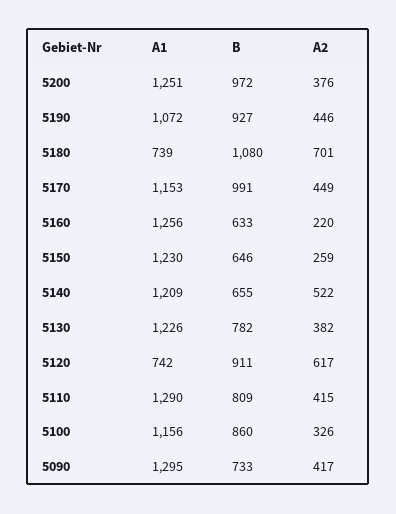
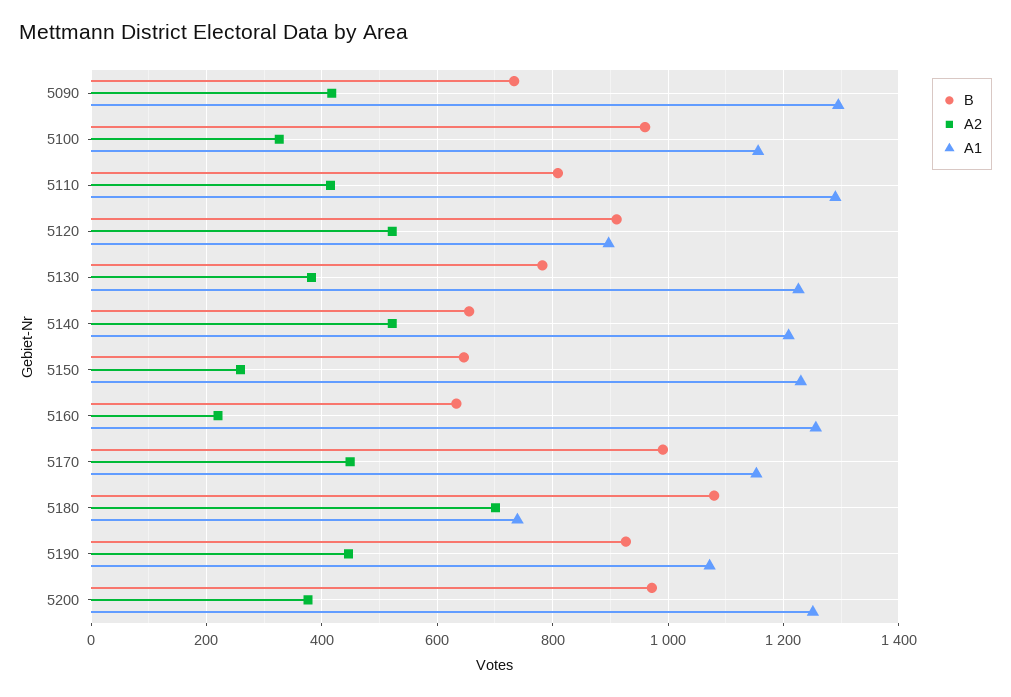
  {
    "A1": {
      "5200": 1251,
      "5190": 1072,
      "5180": 739,
      "5170": 1153,
      "5160": 1256,
      "5150": 1230,
      "5140": 1209,
      "5130": 1226,
-     "5120": 742,
+     "5120": 900,
      "5110": 1290,
      "5100": 1156,
      "5090": 1295
    },
    "B": {
      "5200": 972,
      "5190": 927,
      "5180": 1080,
      "5170": 991,
      "5160": 633,
      "5150": 646,
      "5140": 655,
      "5130": 782,
      "5120": 911,
      "5110": 809,
-     "5100": 860,
+     "5100": 960,
      "5090": 733
    },
    "A2": {
      "5200": 376,
      "5190": 446,
      "5180": 701,
      "5170": 449,
      "5160": 220,
      "5150": 259,
      "5140": 522,
      "5130": 382,
-     "5120": 617,
+     "5120": 520,
      "5110": 415,
      "5100": 326,
      "5090": 417
    }
  }

